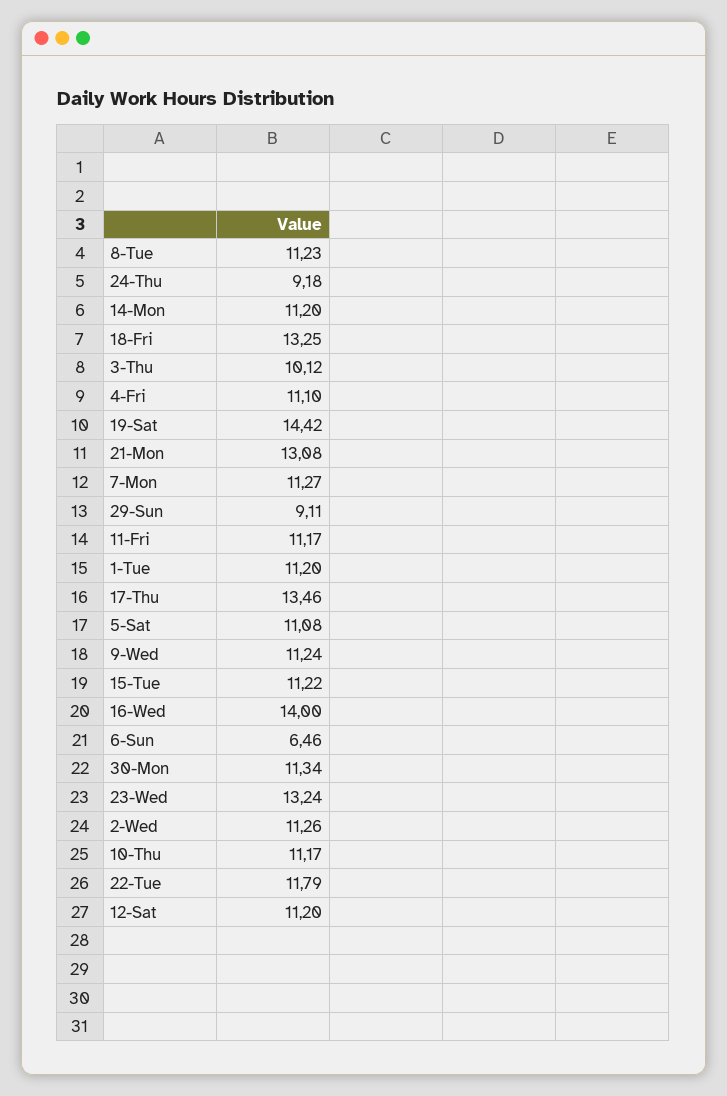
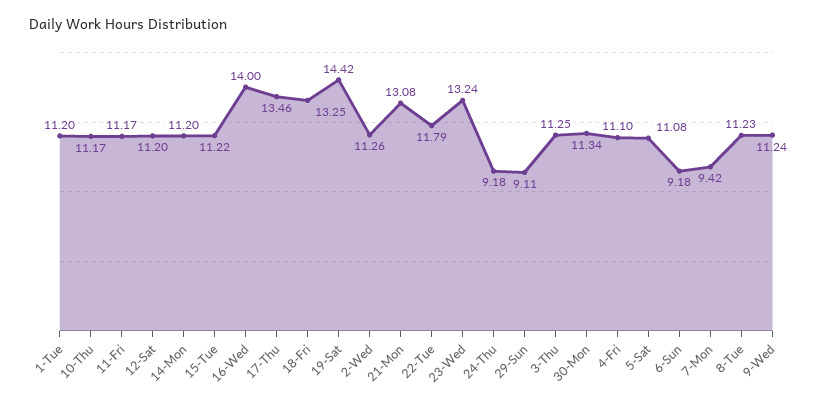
  {
    "8-Tue": 11.23,
    "24-Thu": 9.18,
    "14-Mon": 11.2,
    "18-Fri": 13.25,
-   "3-Thu": 10.12,
+   "3-Thu": 11.25,
    "4-Fri": 11.1,
    "19-Sat": 14.42,
    "21-Mon": 13.08,
-   "7-Mon": 11.27,
+   "7-Mon": 9.42,
    "29-Sun": 9.11,
    "11-Fri": 11.17,
    "1-Tue": 11.2,
    "17-Thu": 13.46,
    "5-Sat": 11.08,
    "9-Wed": 11.24,
    "15-Tue": 11.22,
    "16-Wed": 14,
-   "6-Sun": 6.46,
+   "6-Sun": 9.18,
    "30-Mon": 11.34,
    "23-Wed": 13.24,
    "2-Wed": 11.26,
    "10-Thu": 11.17,
    "22-Tue": 11.79,
    "12-Sat": 11.2
  }

